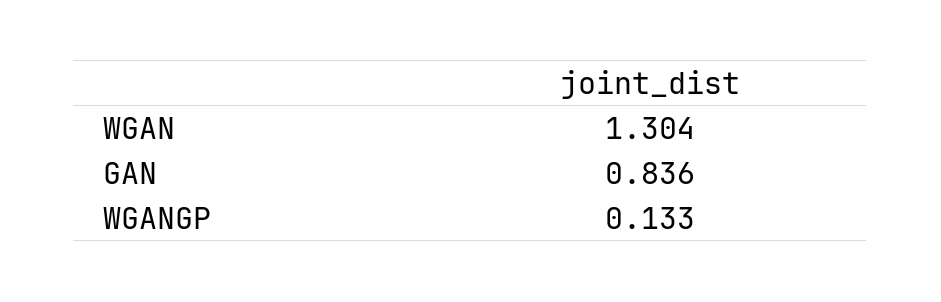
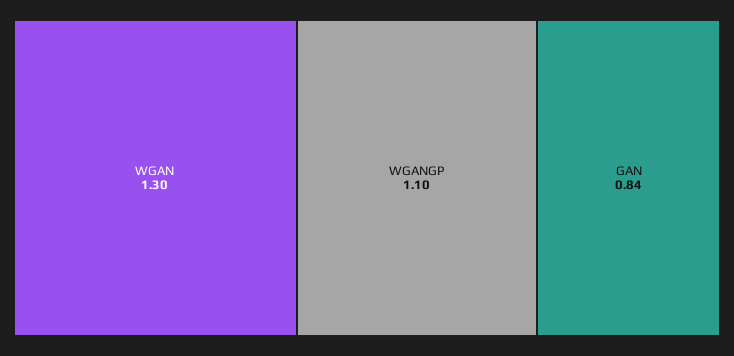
  {
    "WGAN": 1.304,
    "GAN": 0.836,
-   "WGANGP": 0.133
+   "WGANGP": 1.1
  }

